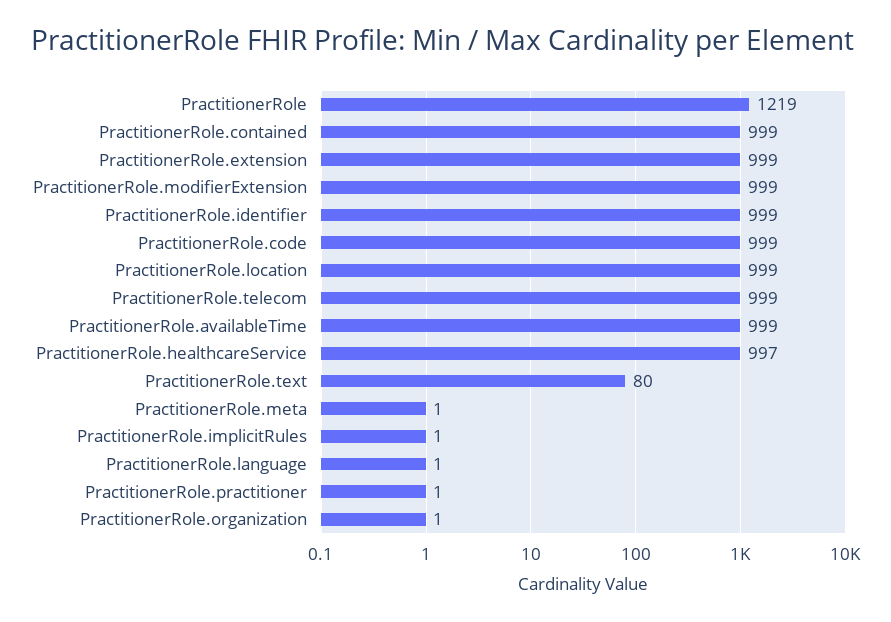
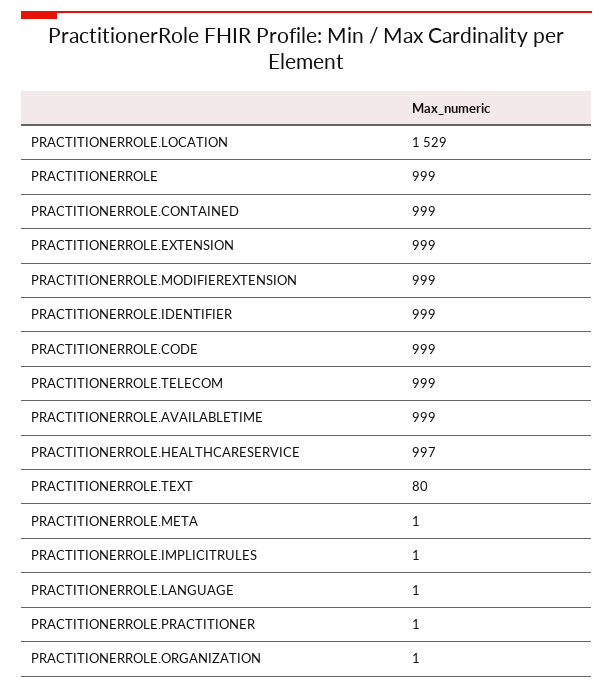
  {
-   "PractitionerRole": 1219,
+   "PractitionerRole": 999,
    "PractitionerRole.contained": 999,
    "PractitionerRole.extension": 999,
    "PractitionerRole.modifierExtension": 999,
    "PractitionerRole.identifier": 999,
    "PractitionerRole.code": 999,
-   "PractitionerRole.location": 999,
+   "PractitionerRole.location": 1529,
    "PractitionerRole.telecom": 999,
    "PractitionerRole.availableTime": 999,
    "PractitionerRole.healthcareService": 997,
    "PractitionerRole.text": 80,
    "PractitionerRole.meta": 1,
    "PractitionerRole.implicitRules": 1,
    "PractitionerRole.language": 1,
    "PractitionerRole.practitioner": 1,
    "PractitionerRole.organization": 1
  }

